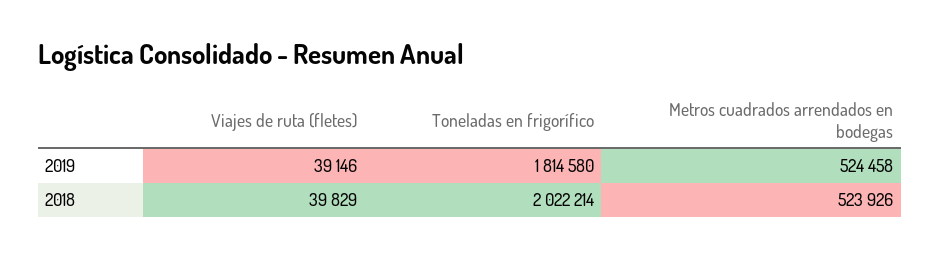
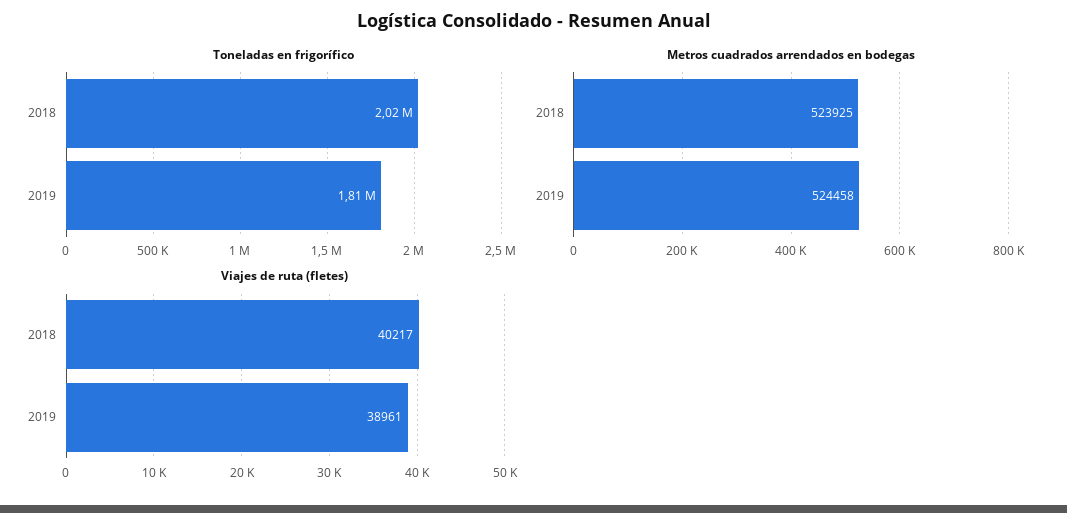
  {
    "Viajes de ruta (fletes)": {
-     "2019": 39146,
+     "2019": 38961,
-     "2018": 39829
+     "2018": 40217
    },
    "Toneladas en frigorífico": {
      "2019": 1814580,
      "2018": 2022214
    },
    "Metros cuadrados arrendados en bodegas": {
      "2019": 524458,
-     "2018": 523926
+     "2018": 523925
    }
  }

